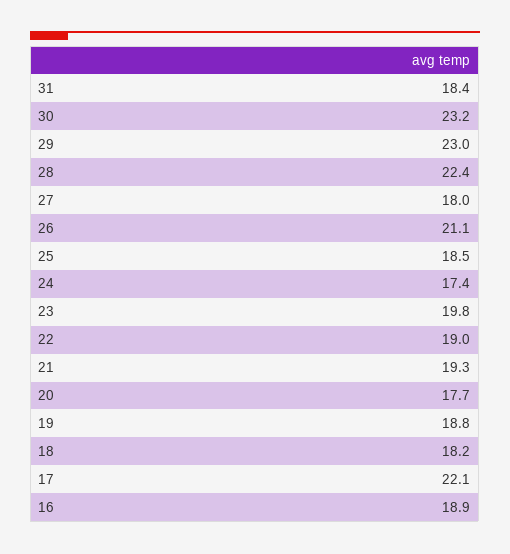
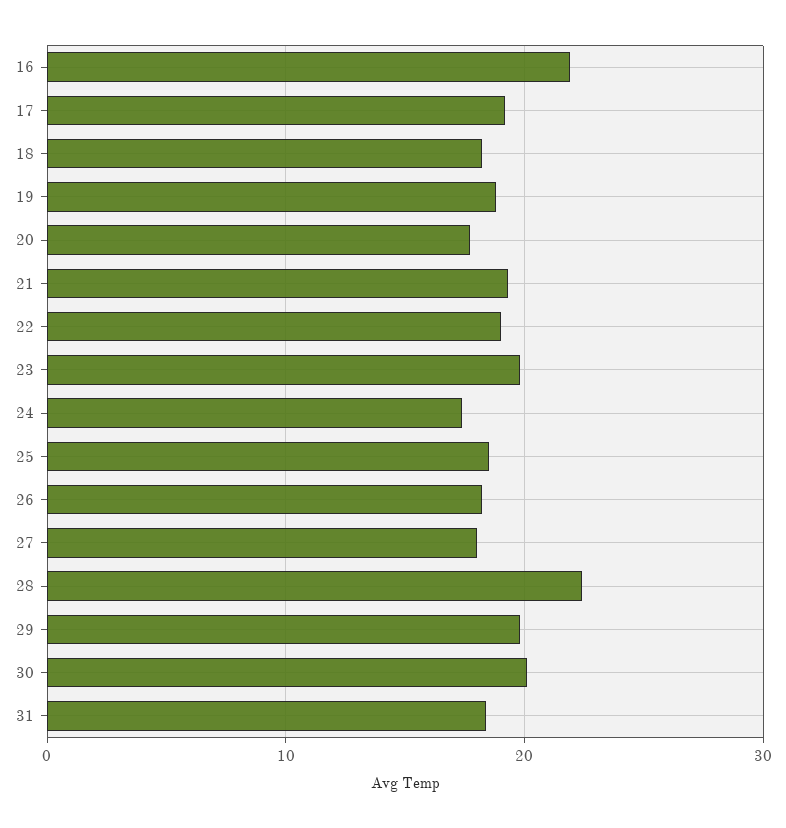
  {
    "31": 18.4,
-   "30": 23.2,
+   "30": 20,
-   "29": 23,
+   "29": 20,
    "28": 22.4,
    "27": 18,
-   "26": 21.1,
+   "26": 18,
    "25": 18.5,
    "24": 17.4,
    "23": 19.8,
    "22": 19,
    "21": 19.3,
    "20": 17.7,
    "19": 18.8,
    "18": 18.2,
-   "17": 22.1,
+   "17": 19,
-   "16": 18.9
+   "16": 22
  }

